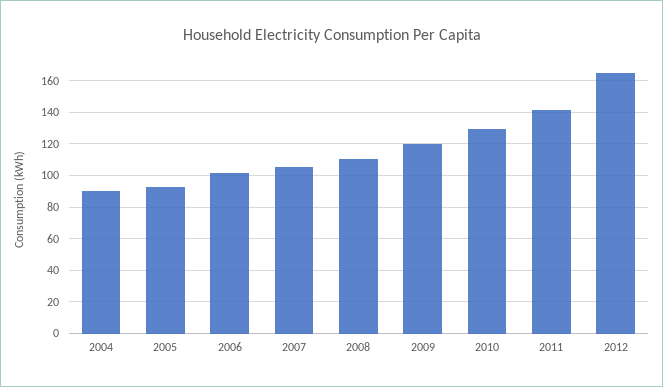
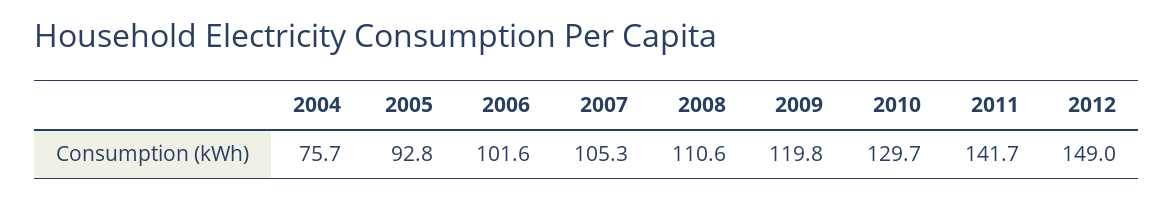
  {
-   "2004": 90,
+   "2004": 75.7,
    "2005": 92.8,
    "2006": 101.6,
    "2007": 105.3,
    "2008": 110.6,
    "2009": 119.8,
    "2010": 129.7,
    "2011": 141.7,
-   "2012": 165
+   "2012": 149
  }

